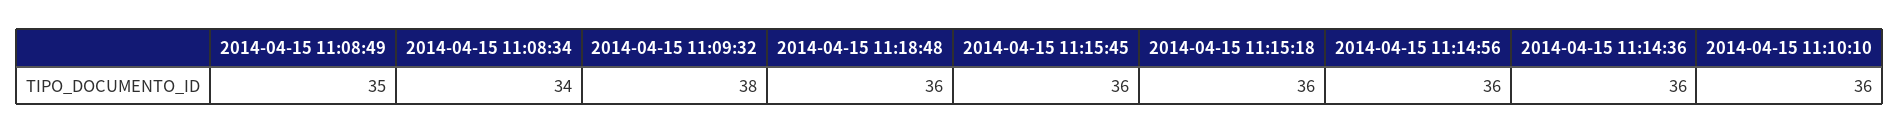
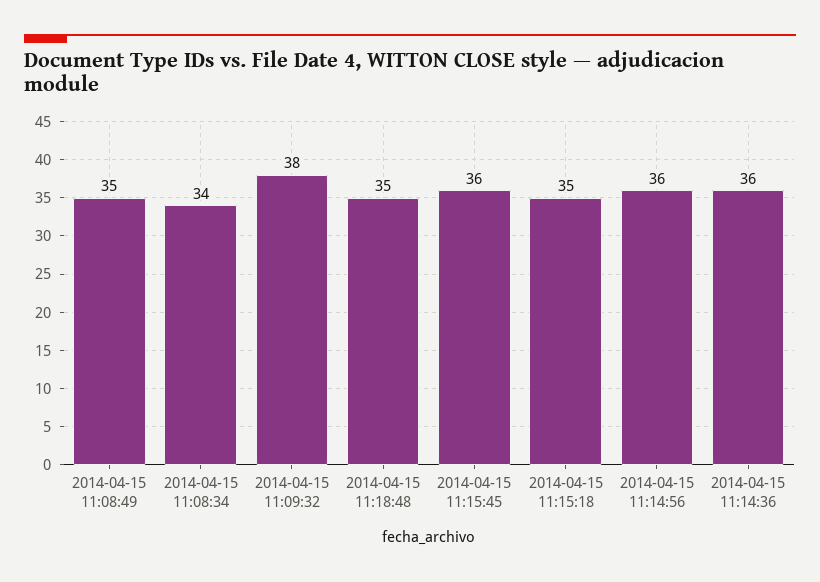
  {
    "2014-04-15 11:08:49": 35,
    "2014-04-15 11:08:34": 34,
    "2014-04-15 11:09:32": 38,
-   "2014-04-15 11:18:48": 36,
+   "2014-04-15 11:18:48": 35,
    "2014-04-15 11:15:45": 36,
-   "2014-04-15 11:15:18": 36,
+   "2014-04-15 11:15:18": 35,
    "2014-04-15 11:14:56": 36,
-   "2014-04-15 11:14:36": 36,
+   "2014-04-15 11:14:36": 36
-   "2014-04-15 11:10:10": 36
  }

